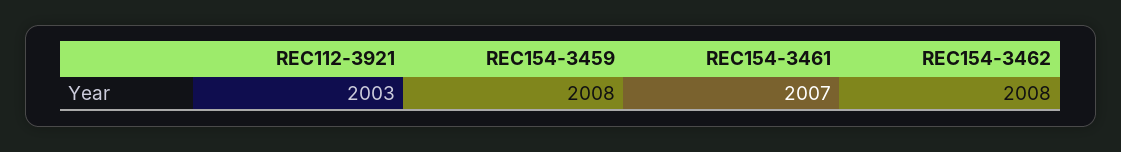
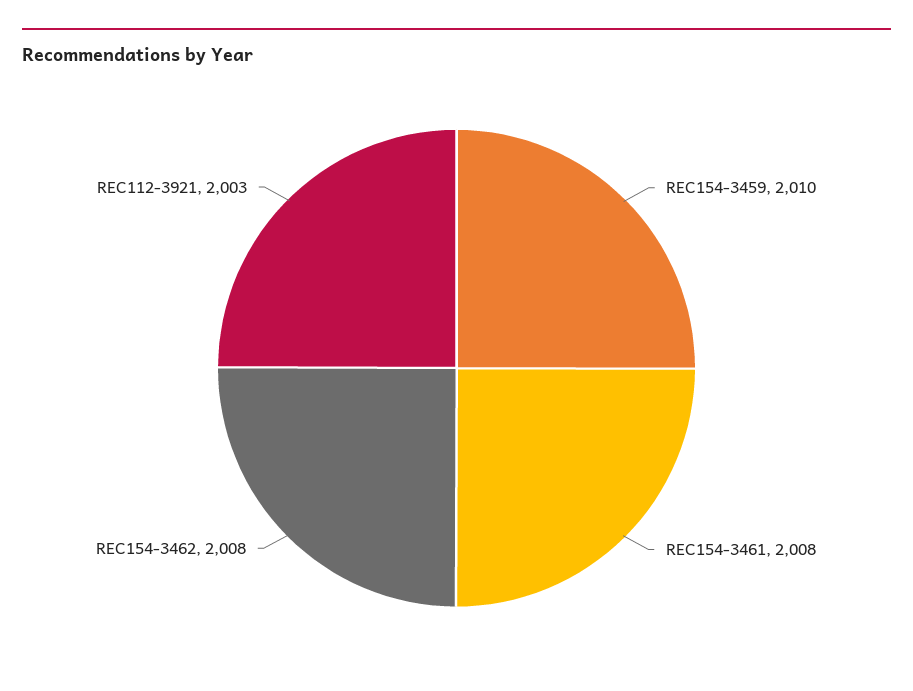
  {
    "REC112-3921": 2003,
-   "REC154-3459": 2008,
+   "REC154-3459": 2010,
-   "REC154-3461": 2007,
+   "REC154-3461": 2008,
    "REC154-3462": 2008
  }

